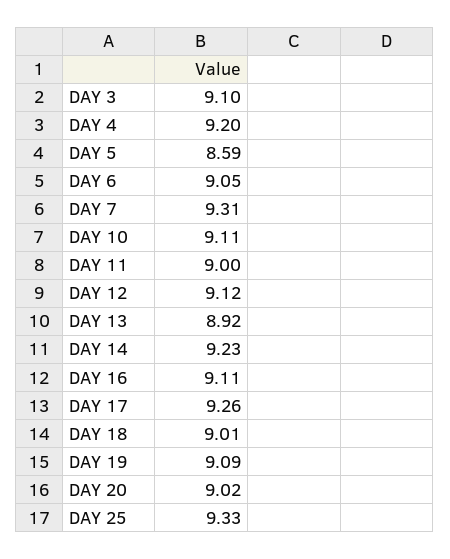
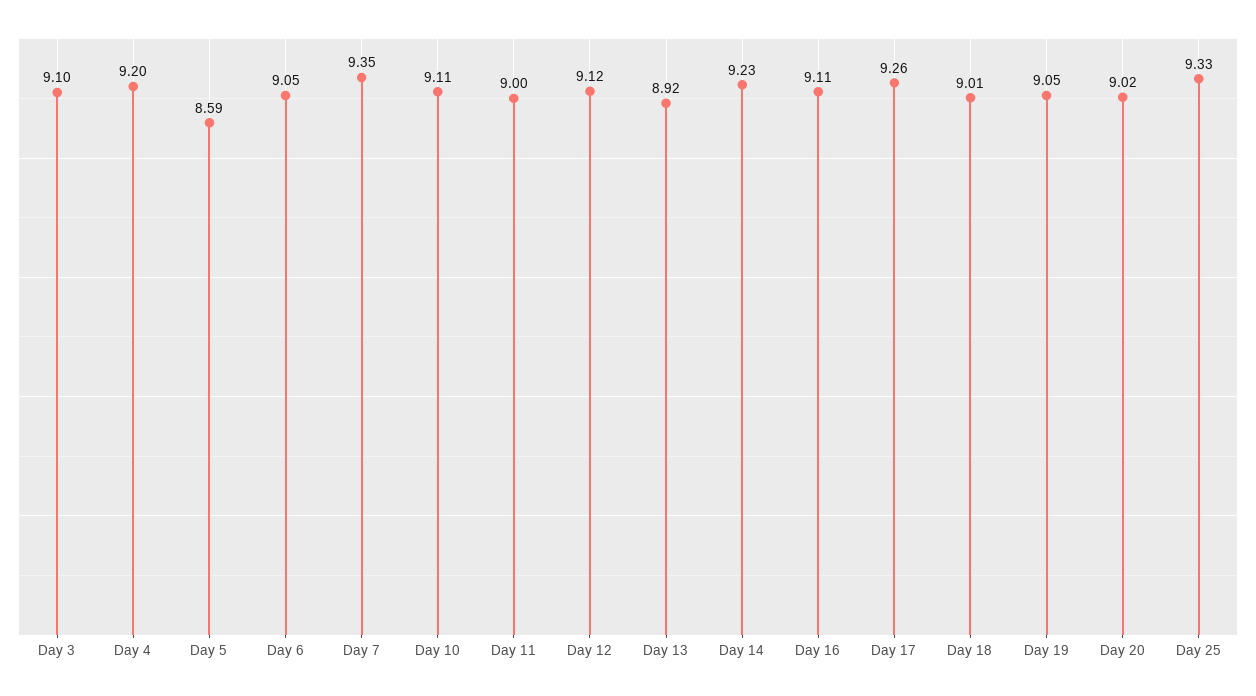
  {
    "DAY 3": 9.1,
    "DAY 4": 9.2,
    "DAY 5": 8.59,
    "DAY 6": 9.05,
-   "DAY 7": 9.31,
+   "DAY 7": 9.35,
    "DAY 10": 9.11,
    "DAY 11": 9,
    "DAY 12": 9.12,
    "DAY 13": 8.92,
    "DAY 14": 9.23,
    "DAY 16": 9.11,
    "DAY 17": 9.26,
    "DAY 18": 9.01,
-   "DAY 19": 9.09,
+   "DAY 19": 9.05,
    "DAY 20": 9.02,
    "DAY 25": 9.33
  }

